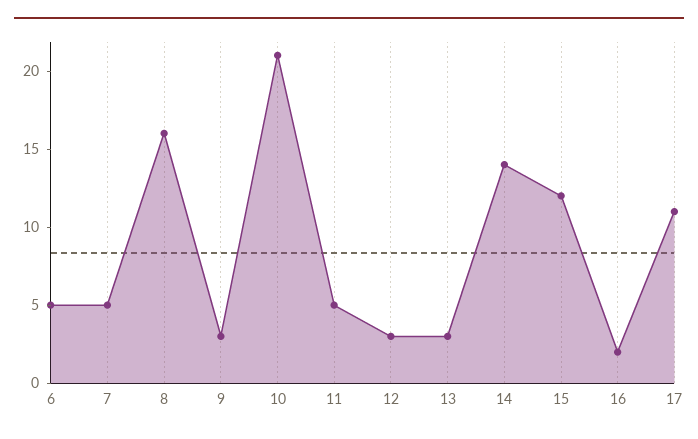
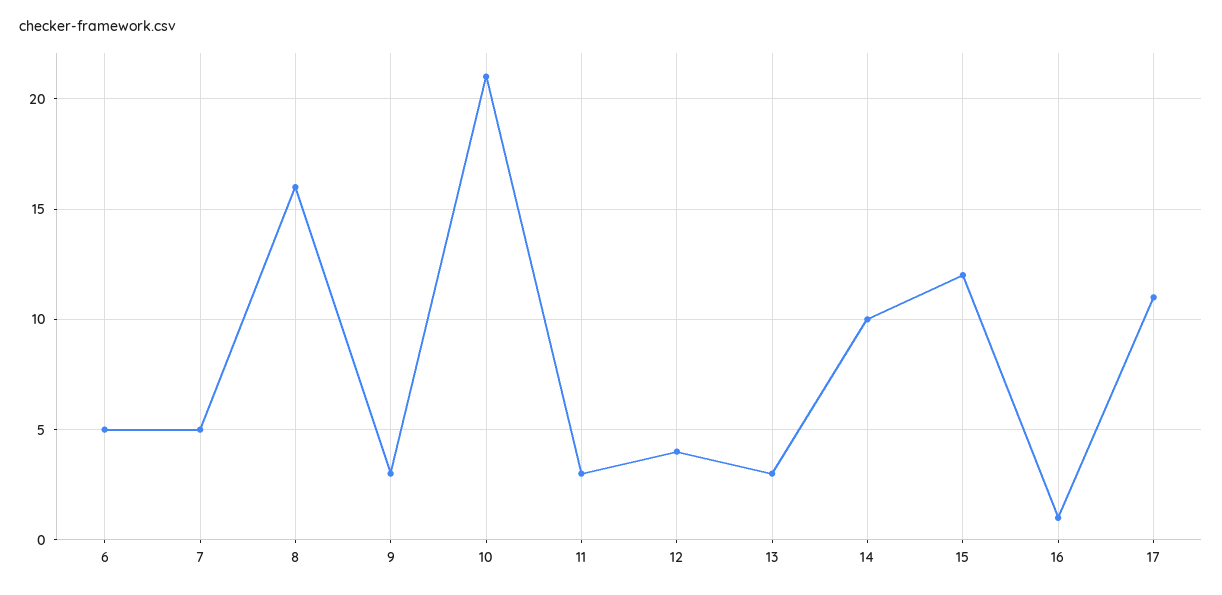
  {
    "6": 5,
    "7": 5,
    "8": 16,
    "9": 3,
    "10": 21,
-   "11": 5,
+   "11": 3,
-   "12": 3,
+   "12": 4,
    "13": 3,
-   "14": 14,
+   "14": 10,
    "15": 12,
-   "16": 2,
+   "16": 1,
    "17": 11
  }

